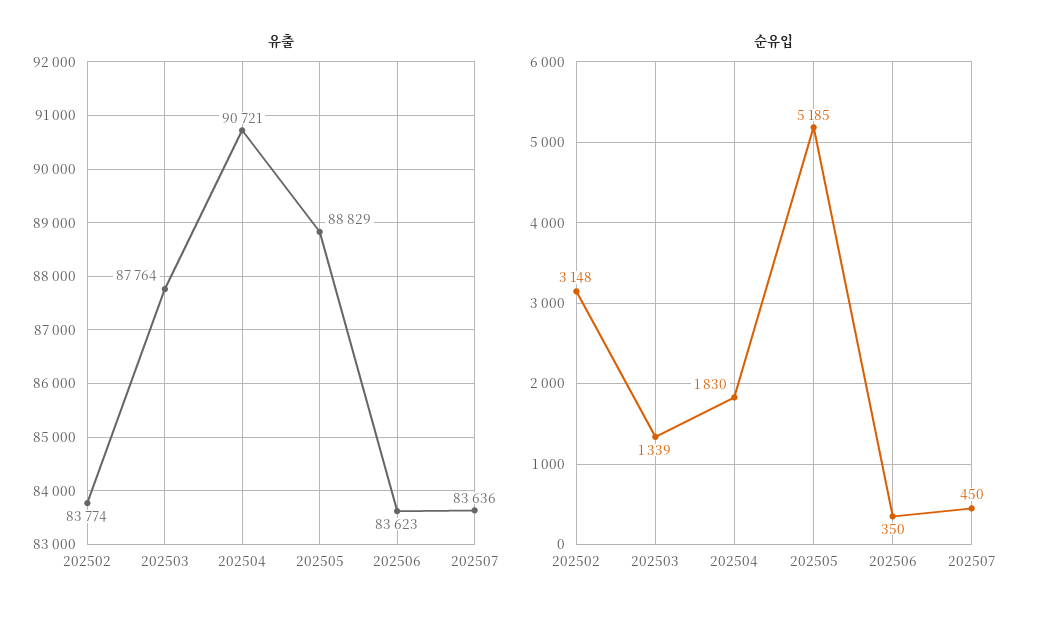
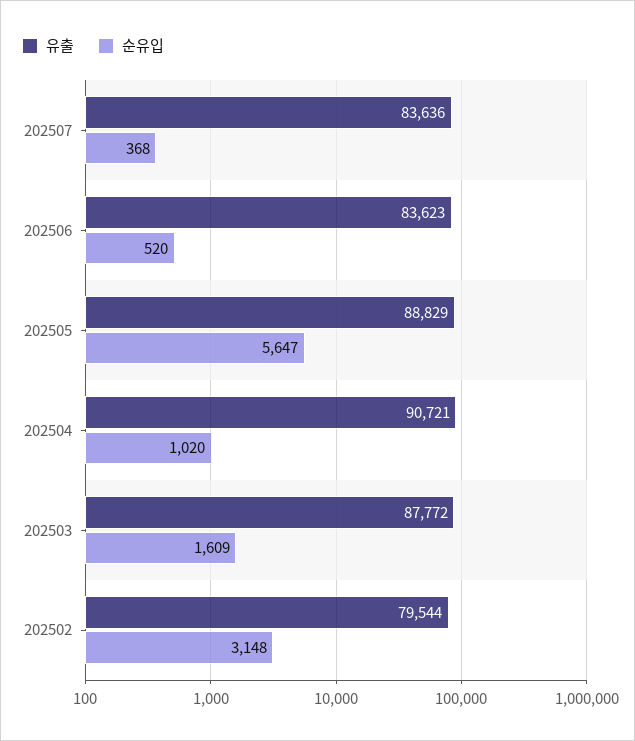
  {
    "유출": {
-     "202502": 83774,
+     "202502": 79544,
-     "202503": 87764,
+     "202503": 87772,
      "202504": 90721,
      "202505": 88829,
      "202506": 83623,
      "202507": 83636
    },
    "순유입": {
      "202502": 3148,
-     "202503": 1339,
+     "202503": 1609,
-     "202504": 1830,
+     "202504": 1020,
-     "202505": 5185,
+     "202505": 5647,
-     "202506": 350,
+     "202506": 520,
-     "202507": 450
+     "202507": 368
    }
  }

